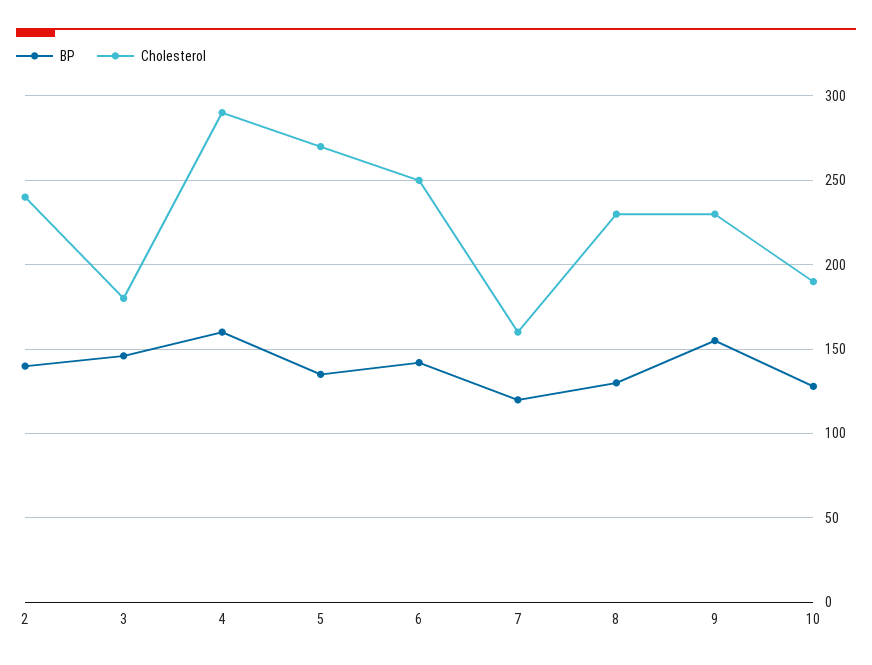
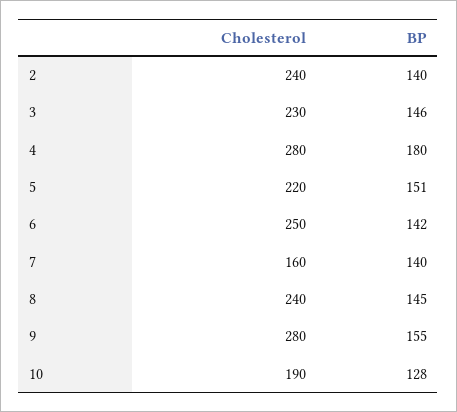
  {
    "BP": {
      "2": 140,
      "3": 146,
-     "4": 160,
+     "4": 180,
-     "5": 135,
+     "5": 151,
      "6": 142,
-     "7": 120,
+     "7": 140,
-     "8": 130,
+     "8": 145,
      "9": 155,
      "10": 128
    },
    "Cholesterol": {
      "2": 240,
-     "3": 180,
+     "3": 230,
-     "4": 290,
+     "4": 280,
-     "5": 270,
+     "5": 220,
      "6": 250,
      "7": 160,
-     "8": 230,
+     "8": 240,
-     "9": 230,
+     "9": 280,
      "10": 190
    }
  }

